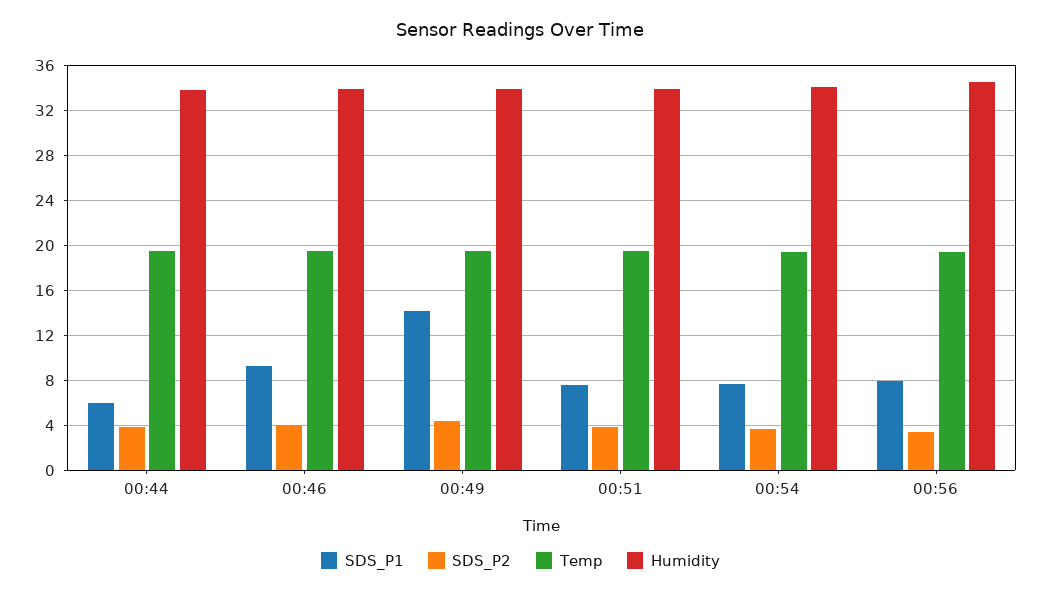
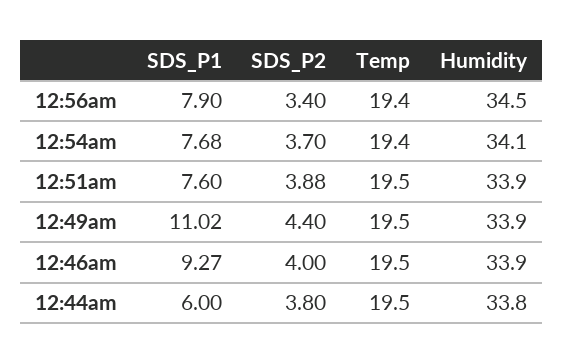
  {
    "SDS_P1": {
      "00:44": 6,
      "00:46": 9.27,
-     "00:49": 14,
+     "00:49": 11.02,
      "00:51": 7.6,
      "00:54": 7.68,
      "00:56": 7.9
    },
    "SDS_P2": {
      "00:44": 3.8,
      "00:46": 4,
      "00:49": 4.4,
      "00:51": 3.88,
      "00:54": 3.7,
      "00:56": 3.4
    },
    "Temp": {
      "00:44": 19.5,
      "00:46": 19.5,
      "00:49": 19.5,
      "00:51": 19.5,
      "00:54": 19.4,
      "00:56": 19.4
    },
    "Humidity": {
      "00:44": 33.8,
      "00:46": 33.9,
      "00:49": 33.9,
      "00:51": 33.9,
      "00:54": 34.1,
      "00:56": 34.5
    }
  }

